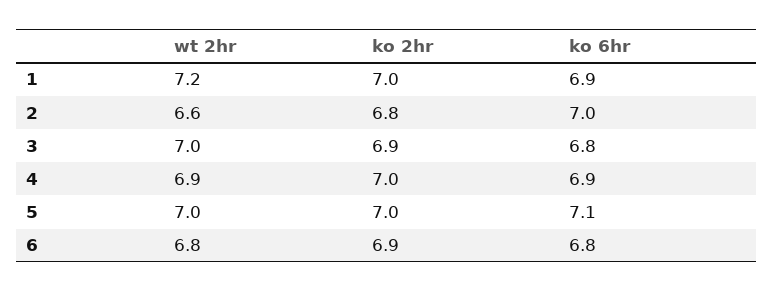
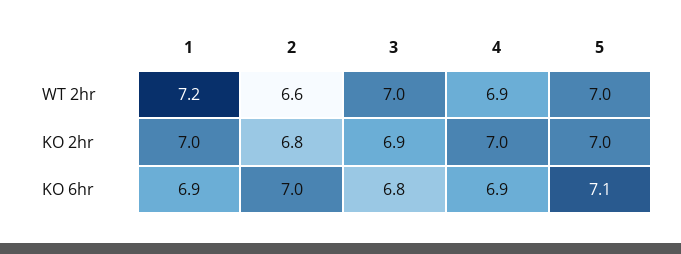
  {
    "wt 2hr": {
      "1": 7.2,
      "2": 6.6,
      "3": 7,
      "4": 6.9,
-     "5": 7,
+     "5": 7
-     "6": 6.8
    },
    "ko 2hr": {
      "1": 7,
      "2": 6.8,
      "3": 6.9,
      "4": 7,
-     "5": 7,
+     "5": 7
-     "6": 6.9
    },
    "ko 6hr": {
      "1": 6.9,
      "2": 7,
      "3": 6.8,
      "4": 6.9,
-     "5": 7.1,
+     "5": 7.1
-     "6": 6.8
    }
  }

